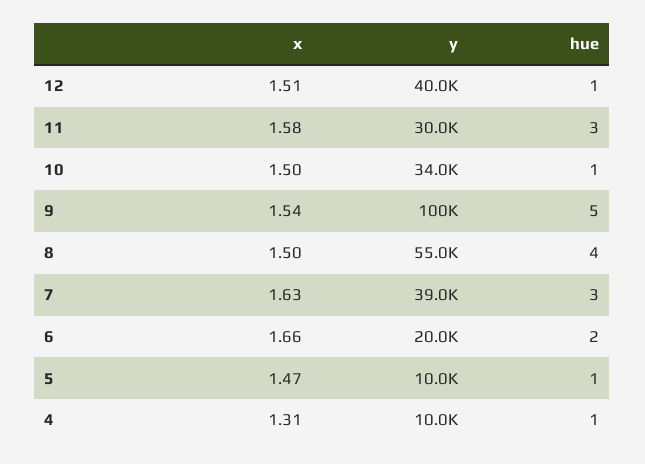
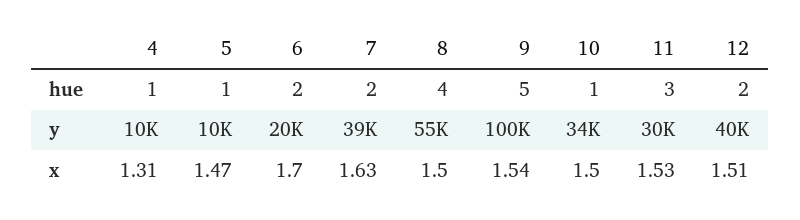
  {
    "x": {
      "12": 1.51,
-     "11": 1.58,
+     "11": 1.53,
      "10": 1.5,
      "9": 1.54,
      "8": 1.5,
      "7": 1.63,
-     "6": 1.66,
+     "6": 1.7,
      "5": 1.47,
      "4": 1.31
    },
    "y": {
      "12": 40000,
      "11": 30000,
      "10": 34000,
      "9": 100000,
      "8": 55000,
      "7": 39000,
      "6": 20000,
      "5": 10000,
      "4": 10000
    },
    "hue": {
-     "12": 1,
+     "12": 2,
      "11": 3,
      "10": 1,
      "9": 5,
      "8": 4,
-     "7": 3,
+     "7": 2,
      "6": 2,
      "5": 1,
      "4": 1
    }
  }

